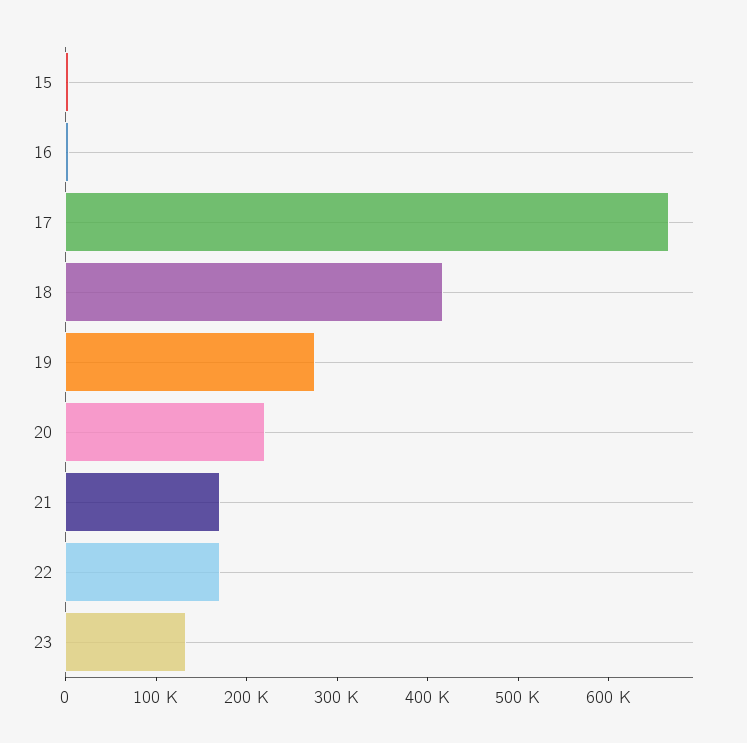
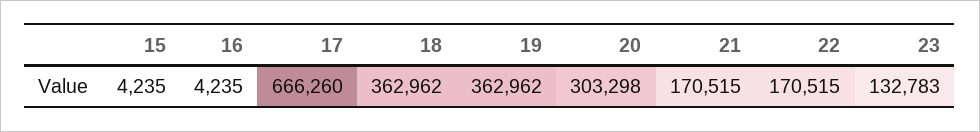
  {
    "15": 4235,
    "16": 4235,
    "17": 666260,
-   "18": 420000,
+   "18": 362962,
-   "19": 280000,
+   "19": 362962,
-   "20": 220000,
+   "20": 303298,
    "21": 170515,
    "22": 170515,
    "23": 132783
  }

